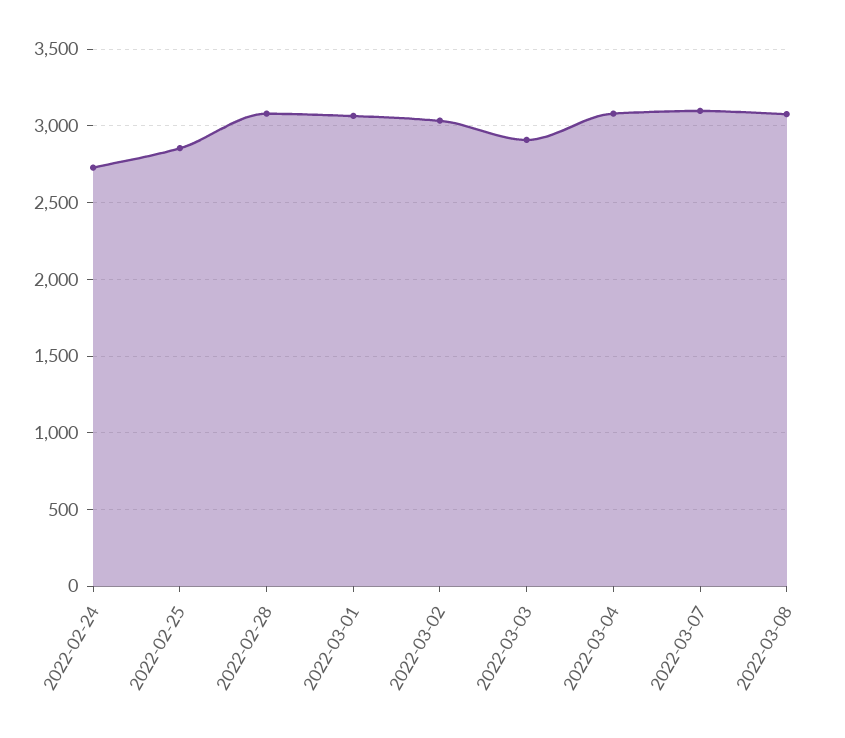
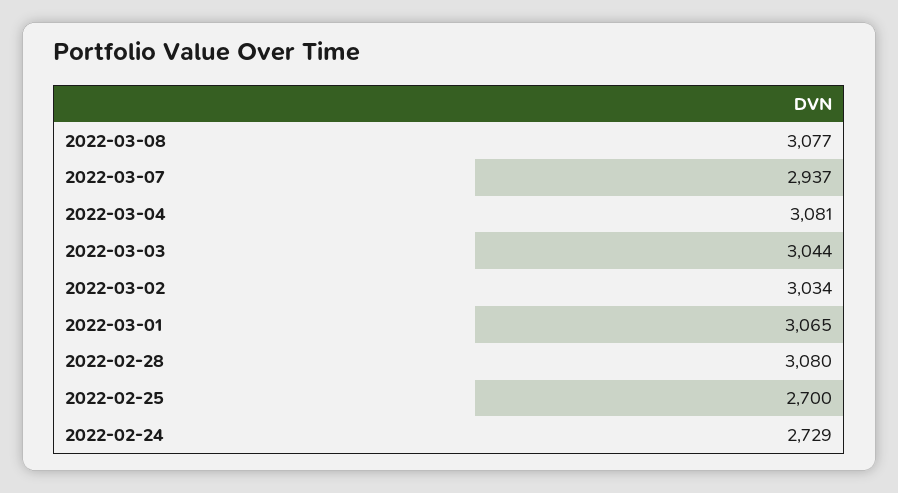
  {
    "2022-02-24": 2729,
-   "2022-02-25": 2850,
+   "2022-02-25": 2700,
    "2022-02-28": 3080,
    "2022-03-01": 3065,
    "2022-03-02": 3034,
-   "2022-03-03": 2900,
+   "2022-03-03": 3044,
    "2022-03-04": 3081,
-   "2022-03-07": 3100,
+   "2022-03-07": 2937,
    "2022-03-08": 3077
  }

